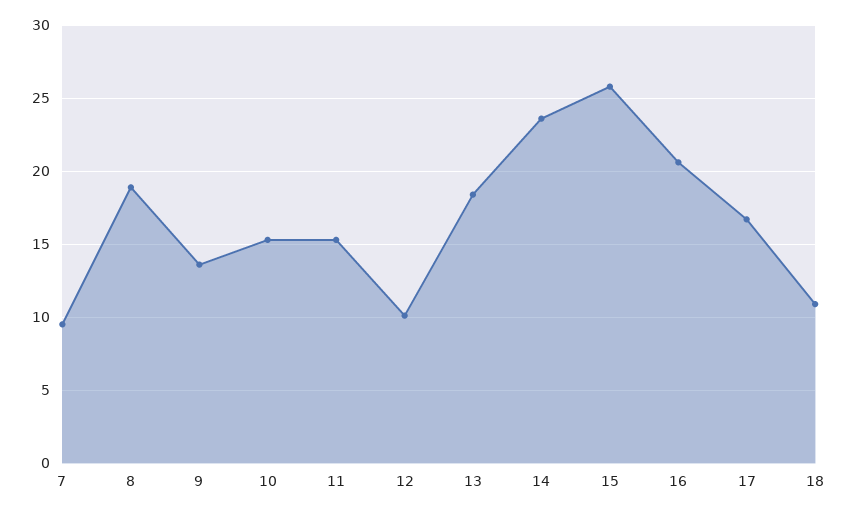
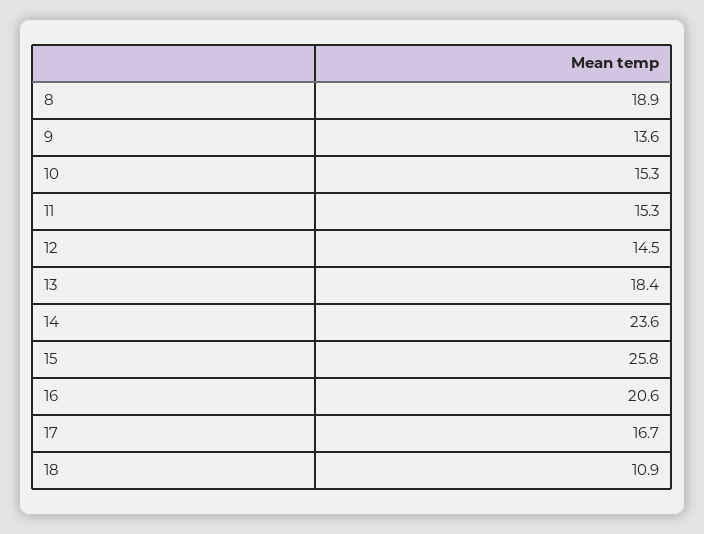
  {
-   "7": 9.5,
    "8": 18.9,
    "9": 13.6,
    "10": 15.3,
    "11": 15.3,
-   "12": 10,
+   "12": 14.5,
    "13": 18.4,
    "14": 23.6,
    "15": 25.8,
    "16": 20.6,
    "17": 16.7,
    "18": 10.9
  }

